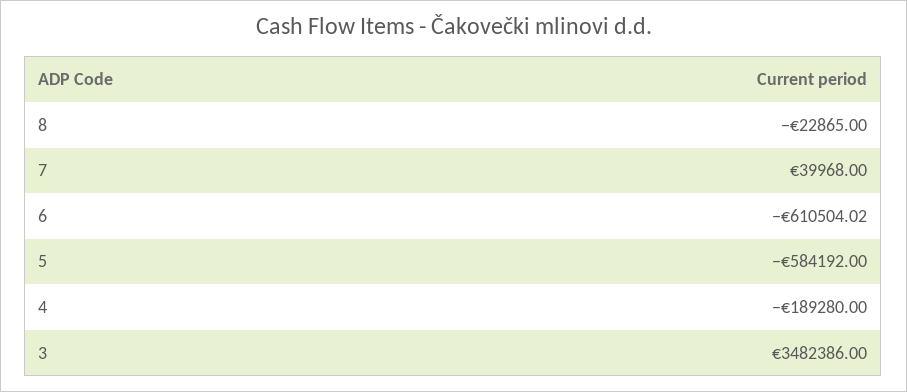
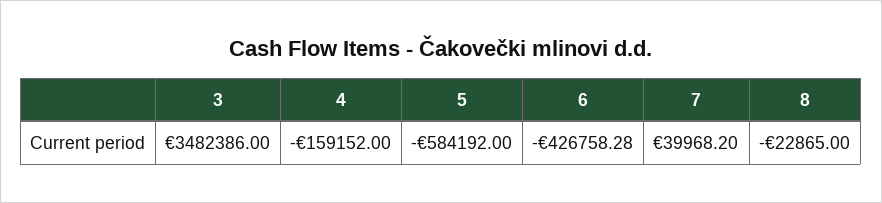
  {
    "8": -22865,
-   "7": 39968,
+   "7": 39968.2,
-   "6": -610504.02,
+   "6": -426758.28,
    "5": -584192,
-   "4": -189280,
+   "4": -159152,
    "3": 3482386
  }

